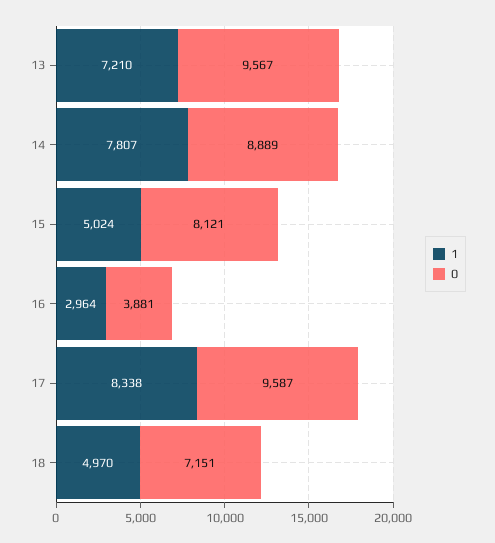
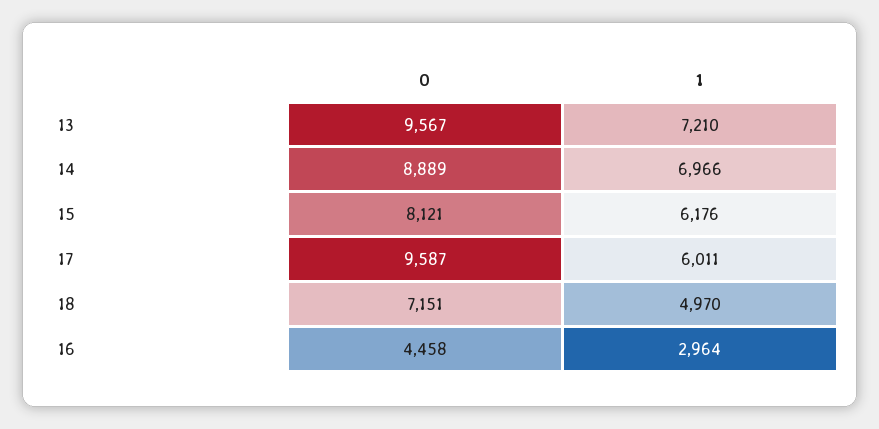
  {
    "1": {
      "13": 7210,
-     "14": 7807,
+     "14": 6966,
-     "15": 5024,
+     "15": 6176,
      "16": 2964,
-     "17": 8338,
+     "17": 6011,
      "18": 4970
    },
    "0": {
      "13": 9567,
      "14": 8889,
      "15": 8121,
-     "16": 3881,
+     "16": 4458,
      "17": 9587,
      "18": 7151
    }
  }

